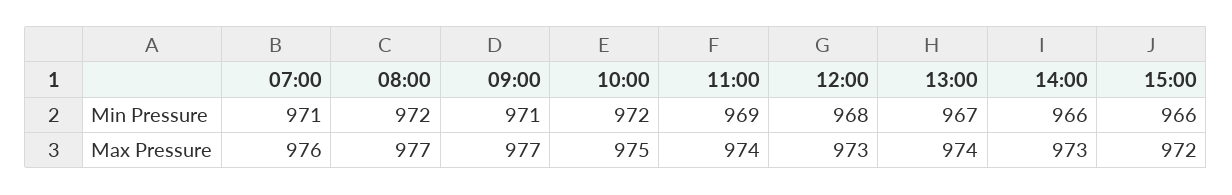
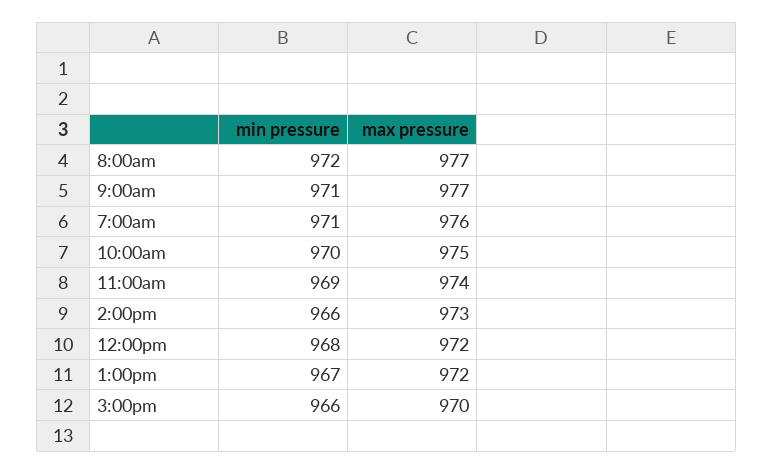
  {
    "07:00": {
      "Min Pressure": 971,
      "Max Pressure": 976
    },
    "08:00": {
      "Min Pressure": 972,
      "Max Pressure": 977
    },
    "09:00": {
      "Min Pressure": 971,
      "Max Pressure": 977
    },
    "10:00": {
-     "Min Pressure": 972,
+     "Min Pressure": 970,
      "Max Pressure": 975
    },
    "11:00": {
      "Min Pressure": 969,
      "Max Pressure": 974
    },
    "12:00": {
      "Min Pressure": 968,
-     "Max Pressure": 973
+     "Max Pressure": 972
    },
    "13:00": {
      "Min Pressure": 967,
-     "Max Pressure": 974
+     "Max Pressure": 972
    },
    "14:00": {
      "Min Pressure": 966,
      "Max Pressure": 973
    },
    "15:00": {
      "Min Pressure": 966,
-     "Max Pressure": 972
+     "Max Pressure": 970
    }
  }

